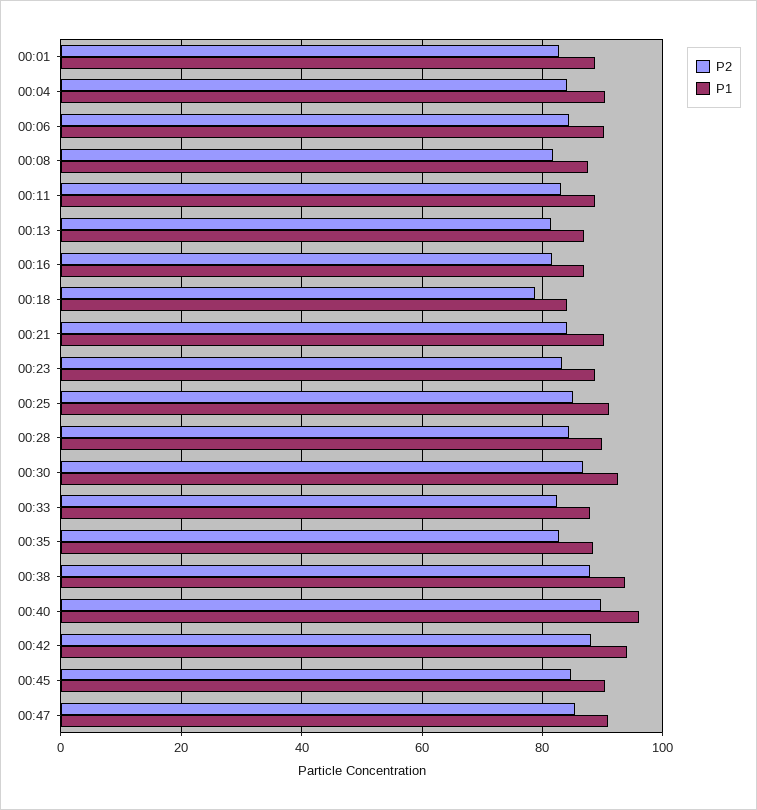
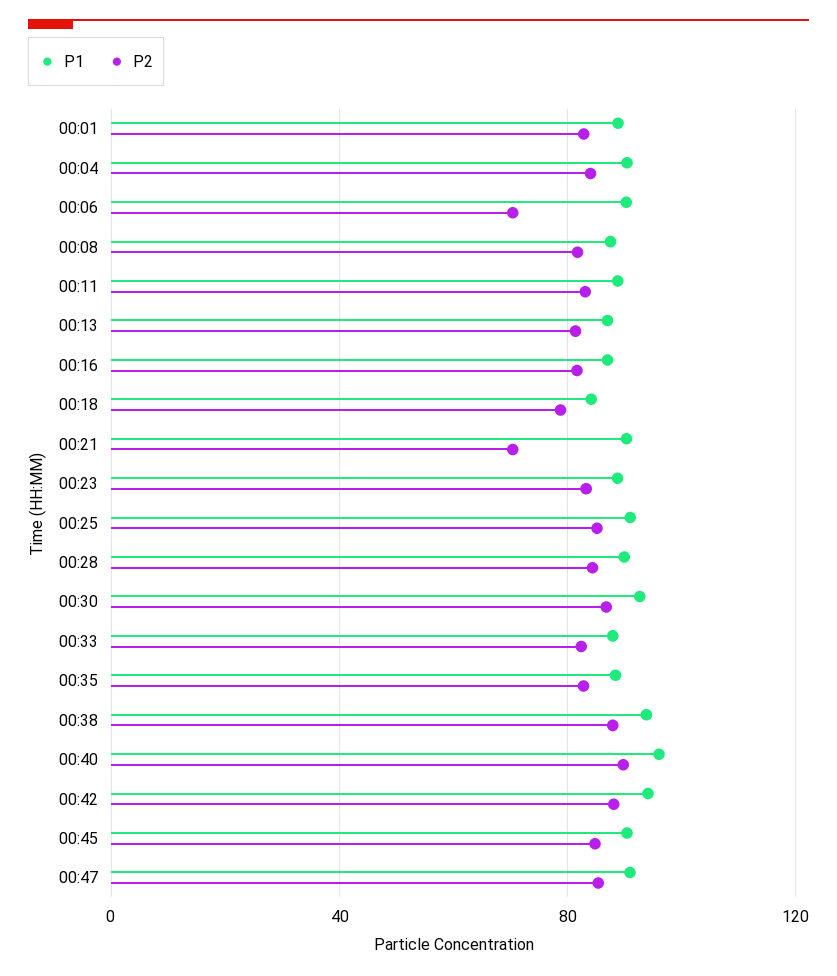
  {
    "P2": {
      "00:01": 82,
      "00:04": 84,
-     "00:06": 84,
+     "00:06": 70,
      "00:08": 82,
      "00:11": 84,
      "00:13": 82,
      "00:16": 82,
      "00:18": 78,
-     "00:21": 84,
+     "00:21": 70,
      "00:23": 84,
      "00:25": 86,
      "00:28": 84,
      "00:30": 86,
      "00:33": 82,
      "00:35": 82,
      "00:38": 88,
      "00:40": 90,
      "00:42": 88,
      "00:45": 84,
      "00:47": 86
    },
    "P1": {
      "00:01": 88,
      "00:04": 90,
      "00:06": 90,
      "00:08": 88,
      "00:11": 88,
      "00:13": 86,
      "00:16": 86,
      "00:18": 84,
      "00:21": 90,
      "00:23": 88,
      "00:25": 90,
      "00:28": 90,
      "00:30": 92,
      "00:33": 88,
      "00:35": 88,
      "00:38": 94,
      "00:40": 96,
      "00:42": 94,
      "00:45": 90,
      "00:47": 90
    }
  }

